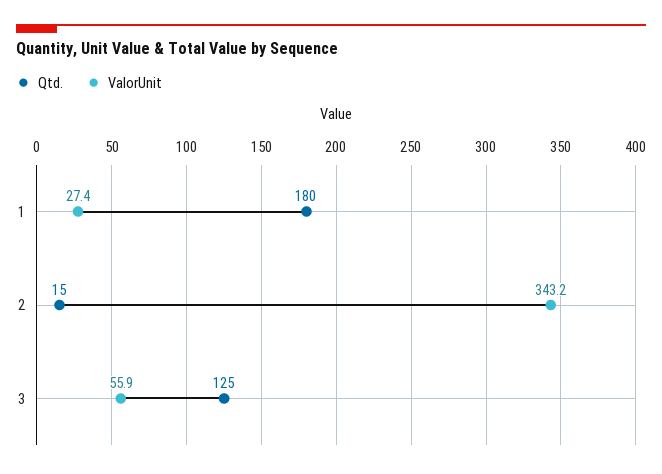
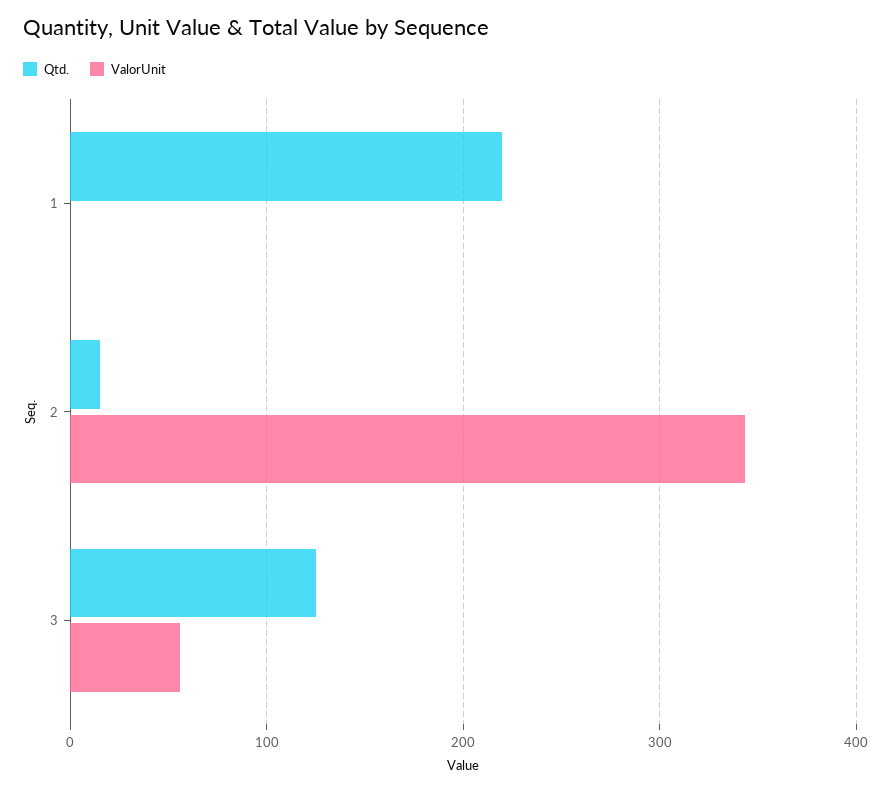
  {
    "Qtd.": {
-     "1": 180,
+     "1": 220,
      "2": 15,
      "3": 125
    },
    "ValorUnit": {
-     "1": 27.4,
+     "1": 0,
      "2": 343.2,
      "3": 55.9
    }
  }

